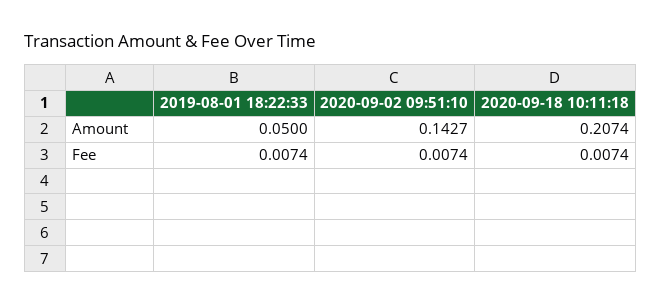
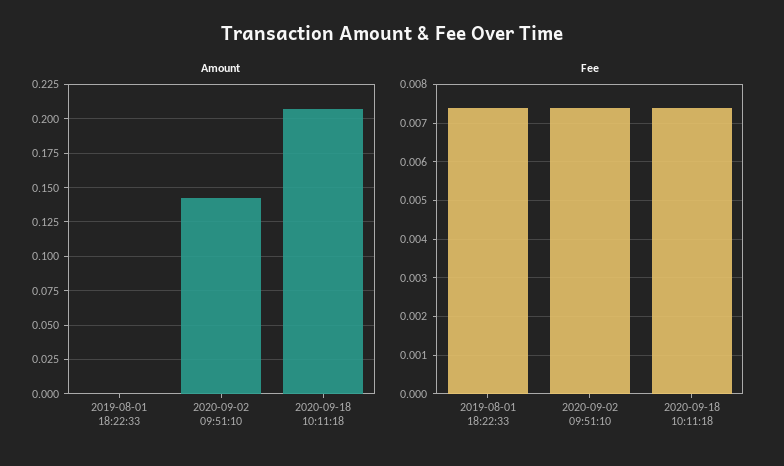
  {
    "Amount": {
-     "2019-08-01 18:22:33": 0.05,
+     "2019-08-01 18:22:33": 0,
      "2020-09-02 09:51:10": 0.1427,
      "2020-09-18 10:11:18": 0.2074
    },
    "Fee": {
      "2019-08-01 18:22:33": 0.0074,
      "2020-09-02 09:51:10": 0.0074,
      "2020-09-18 10:11:18": 0.0074
    }
  }

